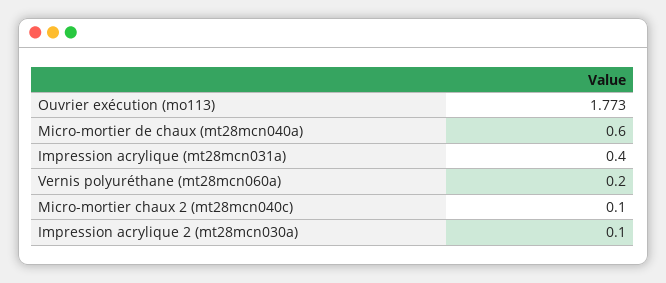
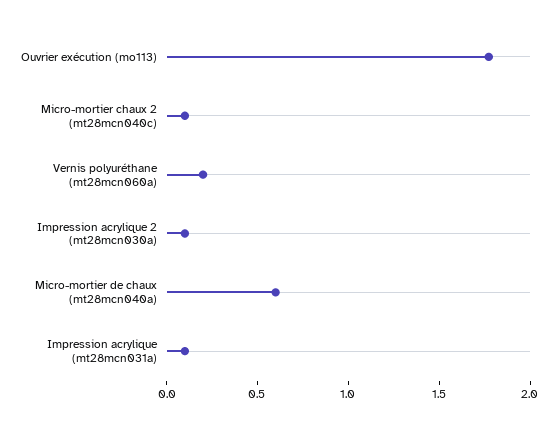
  {
    "Ouvrier exécution (mo113)": 1.773,
    "Micro-mortier de chaux (mt28mcn040a)": 0.6,
-   "Impression acrylique (mt28mcn031a)": 0.4,
+   "Impression acrylique (mt28mcn031a)": 0.1,
    "Vernis polyuréthane (mt28mcn060a)": 0.2,
    "Micro-mortier chaux 2 (mt28mcn040c)": 0.1,
    "Impression acrylique 2 (mt28mcn030a)": 0.1
  }

